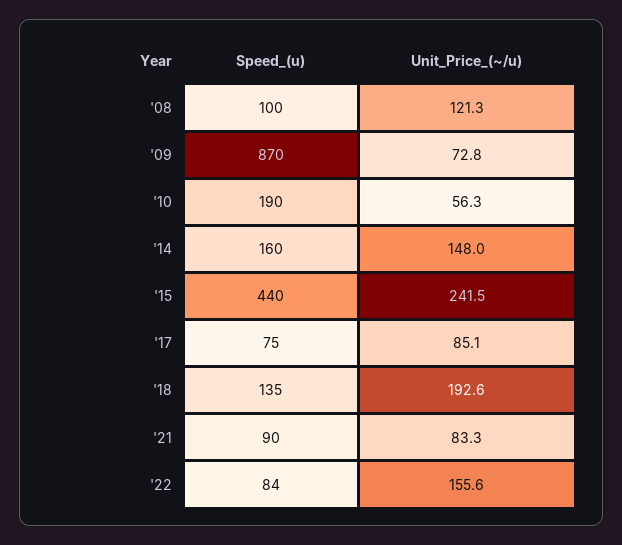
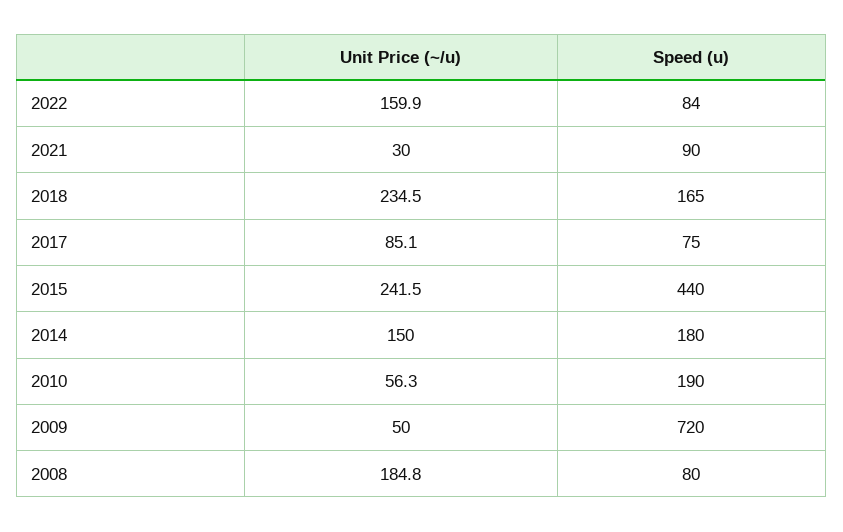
  {
    "Speed_(u)": {
-     "'08": 100,
+     "'08": 80,
-     "'09": 870,
+     "'09": 720,
      "'10": 190,
-     "'14": 160,
+     "'14": 180,
      "'15": 440,
      "'17": 75,
-     "'18": 135,
+     "'18": 165,
      "'21": 90,
      "'22": 84
    },
    "Unit_Price_(~/u)": {
-     "'08": 121.3,
+     "'08": 184.8,
-     "'09": 72.8,
+     "'09": 50,
      "'10": 56.3,
-     "'14": 148,
+     "'14": 150,
      "'15": 241.5,
      "'17": 85.1,
-     "'18": 192.6,
+     "'18": 234.5,
-     "'21": 83.3,
+     "'21": 30,
-     "'22": 155.6
+     "'22": 159.9
    }
  }

